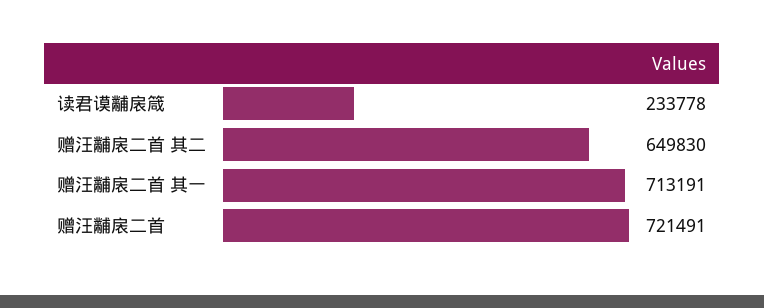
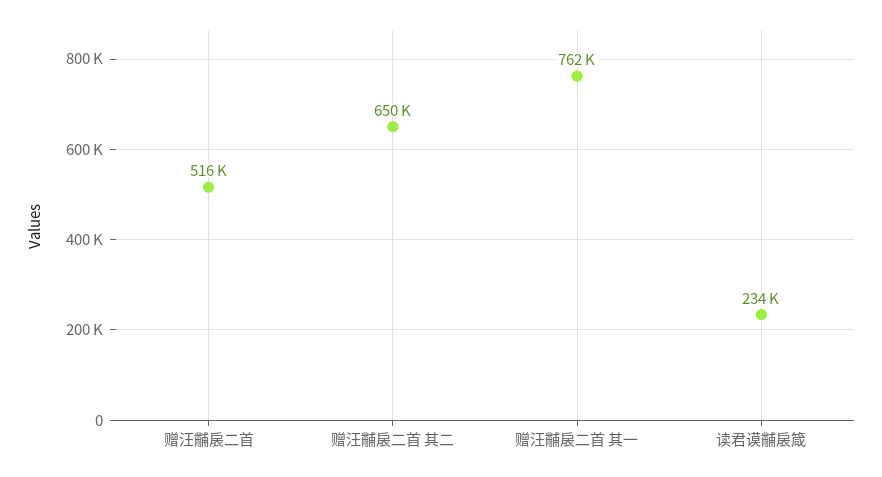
  {
    "读君谟黼扆箴": 233778,
    "赠汪黼扆二首 其二": 649830,
-   "赠汪黼扆二首 其一": 713191,
+   "赠汪黼扆二首 其一": 762000,
-   "赠汪黼扆二首": 721491
+   "赠汪黼扆二首": 516000
  }

